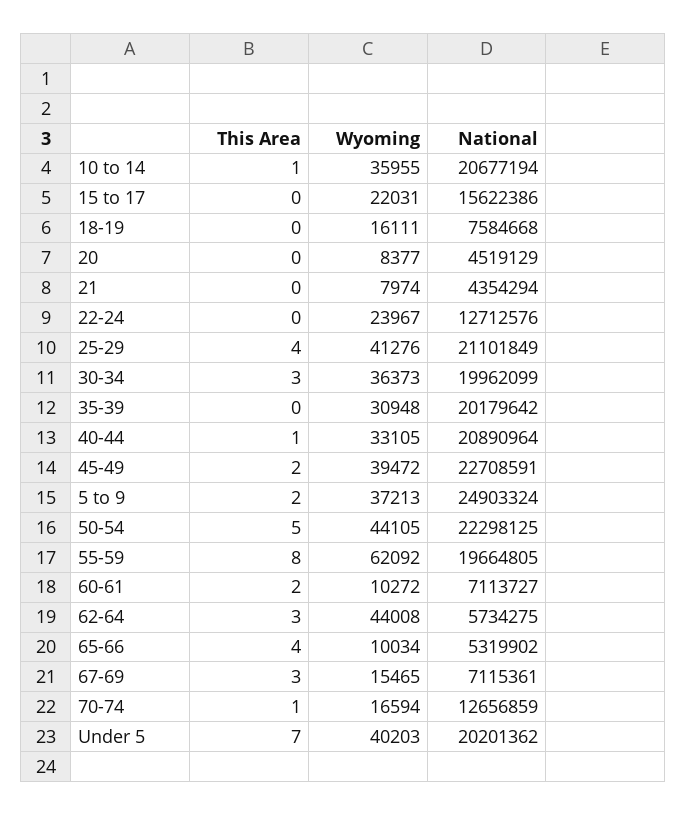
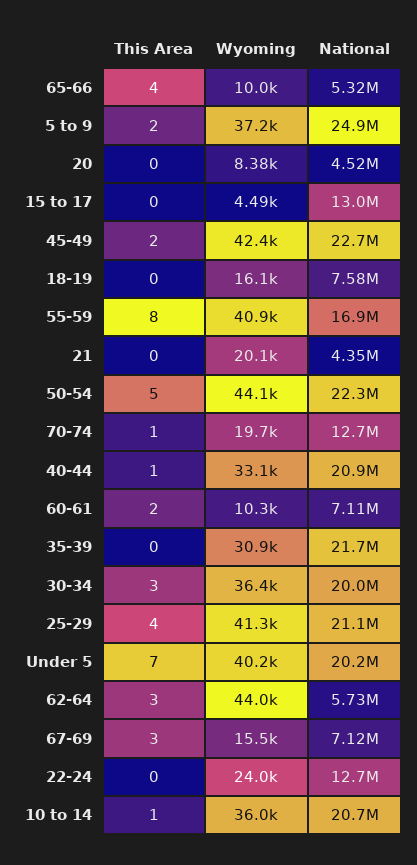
  {
    "This Area": {
      "10 to 14": 1,
      "15 to 17": 0,
      "18-19": 0,
      "20": 0,
      "21": 0,
      "22-24": 0,
      "25-29": 4,
      "30-34": 3,
      "35-39": 0,
      "40-44": 1,
      "45-49": 2,
      "5 to 9": 2,
      "50-54": 5,
      "55-59": 8,
      "60-61": 2,
      "62-64": 3,
      "65-66": 4,
      "67-69": 3,
      "70-74": 1,
      "Under 5": 7
    },
    "Wyoming": {
      "10 to 14": 35955,
-     "15 to 17": 22031,
+     "15 to 17": 4490,
      "18-19": 16111,
      "20": 8377,
-     "21": 7974,
+     "21": 20100,
      "22-24": 23967,
      "25-29": 41276,
      "30-34": 36373,
      "35-39": 30948,
      "40-44": 33105,
-     "45-49": 39472,
+     "45-49": 42400,
      "5 to 9": 37213,
      "50-54": 44105,
-     "55-59": 62092,
+     "55-59": 40900,
      "60-61": 10272,
      "62-64": 44008,
      "65-66": 10034,
      "67-69": 15465,
-     "70-74": 16594,
+     "70-74": 19700,
      "Under 5": 40203
    },
    "National": {
      "10 to 14": 20677194,
-     "15 to 17": 15622386,
+     "15 to 17": 13000000,
      "18-19": 7584668,
      "20": 4519129,
      "21": 4354294,
      "22-24": 12712576,
      "25-29": 21101849,
      "30-34": 19962099,
-     "35-39": 20179642,
+     "35-39": 21700000,
      "40-44": 20890964,
      "45-49": 22708591,
      "5 to 9": 24903324,
      "50-54": 22298125,
-     "55-59": 19664805,
+     "55-59": 16900000,
      "60-61": 7113727,
      "62-64": 5734275,
      "65-66": 5319902,
      "67-69": 7115361,
      "70-74": 12656859,
      "Under 5": 20201362
    }
  }

